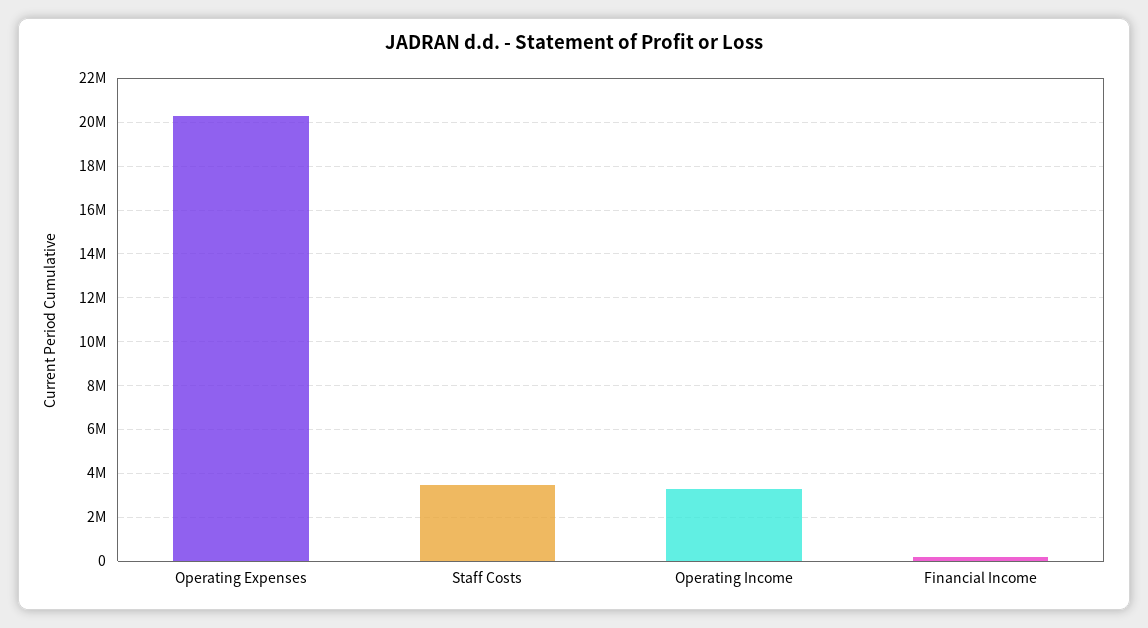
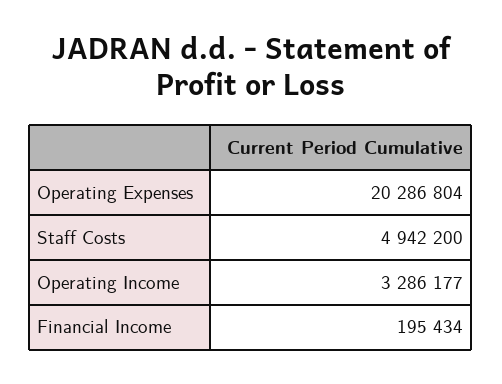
  {
    "Operating Expenses": 20286804,
-   "Staff Costs": 3500000,
+   "Staff Costs": 4942200,
    "Operating Income": 3286177,
    "Financial Income": 195434
  }

